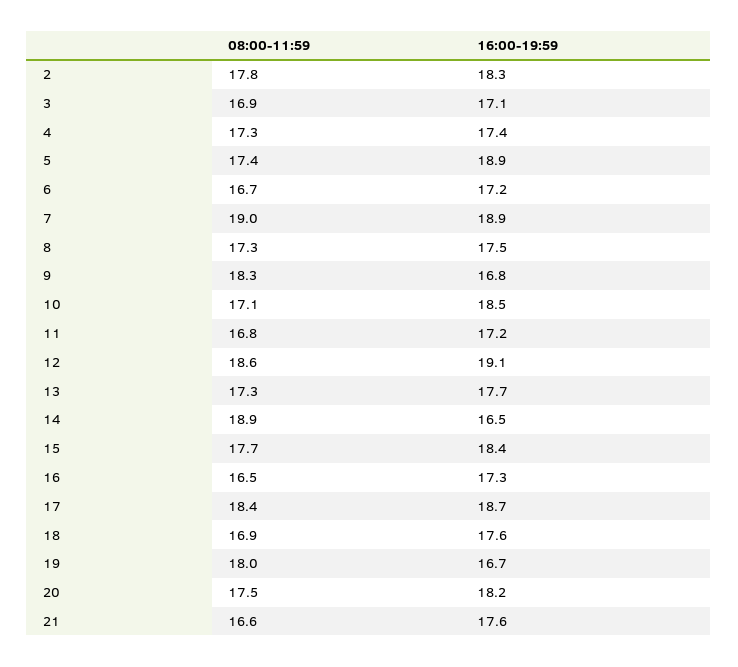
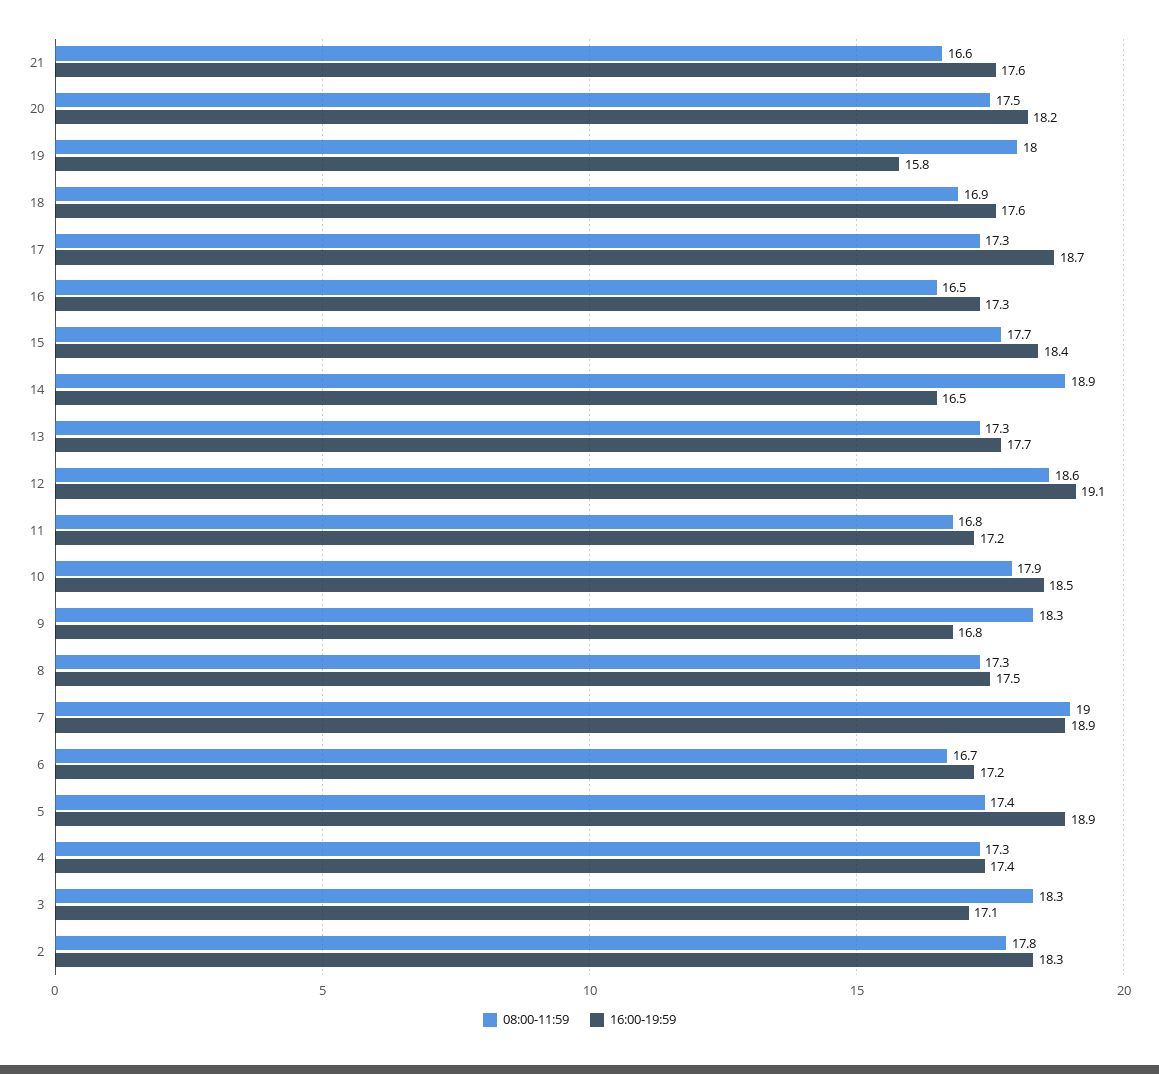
  {
    "08:00-11:59": {
      "2": 17.8,
-     "3": 16.9,
+     "3": 18.3,
      "4": 17.3,
      "5": 17.4,
      "6": 16.7,
      "7": 19,
      "8": 17.3,
      "9": 18.3,
-     "10": 17.1,
+     "10": 17.9,
      "11": 16.8,
      "12": 18.6,
      "13": 17.3,
      "14": 18.9,
      "15": 17.7,
      "16": 16.5,
-     "17": 18.4,
+     "17": 17.3,
      "18": 16.9,
      "19": 18,
      "20": 17.5,
      "21": 16.6
    },
    "16:00-19:59": {
      "2": 18.3,
      "3": 17.1,
      "4": 17.4,
      "5": 18.9,
      "6": 17.2,
      "7": 18.9,
      "8": 17.5,
      "9": 16.8,
      "10": 18.5,
      "11": 17.2,
      "12": 19.1,
      "13": 17.7,
      "14": 16.5,
      "15": 18.4,
      "16": 17.3,
      "17": 18.7,
      "18": 17.6,
-     "19": 16.7,
+     "19": 15.8,
      "20": 18.2,
      "21": 17.6
    }
  }

